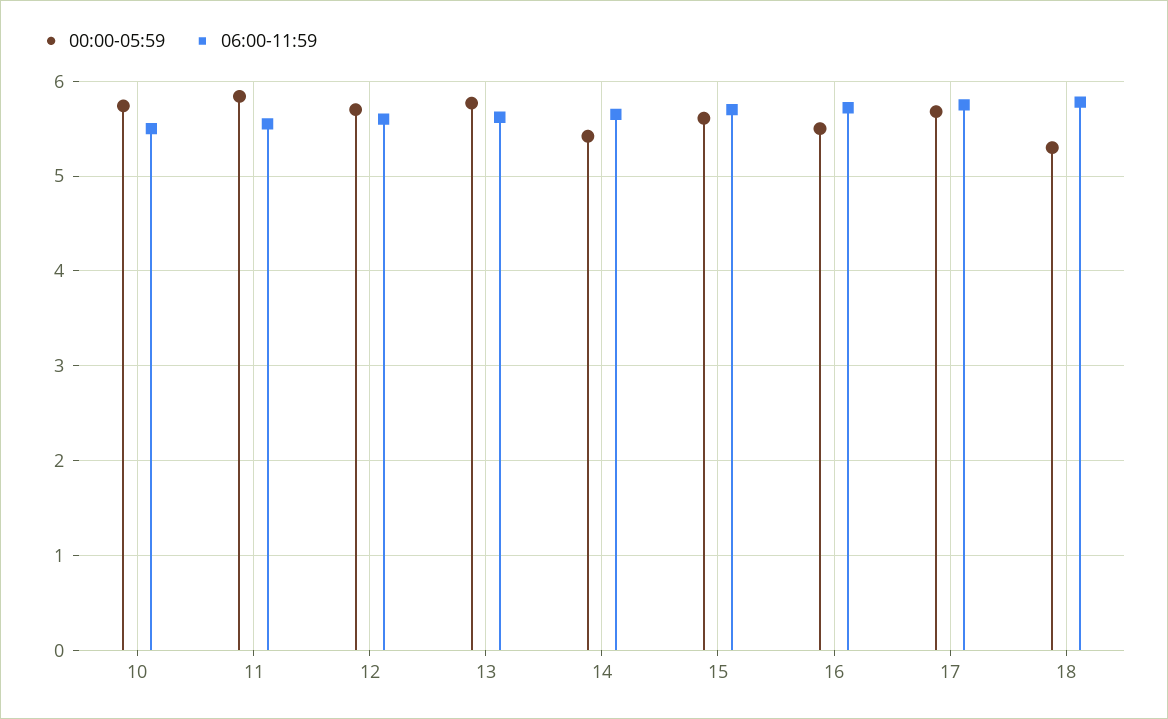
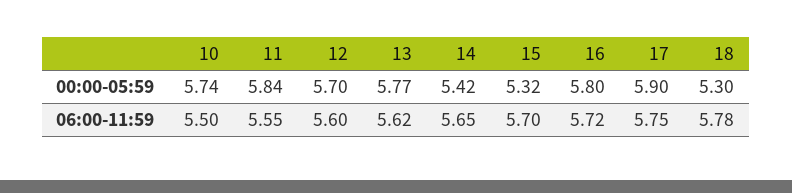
  {
    "00:00-05:59": {
      "10": 5.74,
      "11": 5.84,
      "12": 5.7,
      "13": 5.77,
      "14": 5.42,
-     "15": 5.6,
+     "15": 5.32,
-     "16": 5.5,
+     "16": 5.8,
-     "17": 5.7,
+     "17": 5.9,
      "18": 5.3
    },
    "06:00-11:59": {
      "10": 5.5,
      "11": 5.55,
      "12": 5.6,
      "13": 5.62,
      "14": 5.65,
      "15": 5.7,
      "16": 5.72,
      "17": 5.75,
      "18": 5.78
    }
  }

